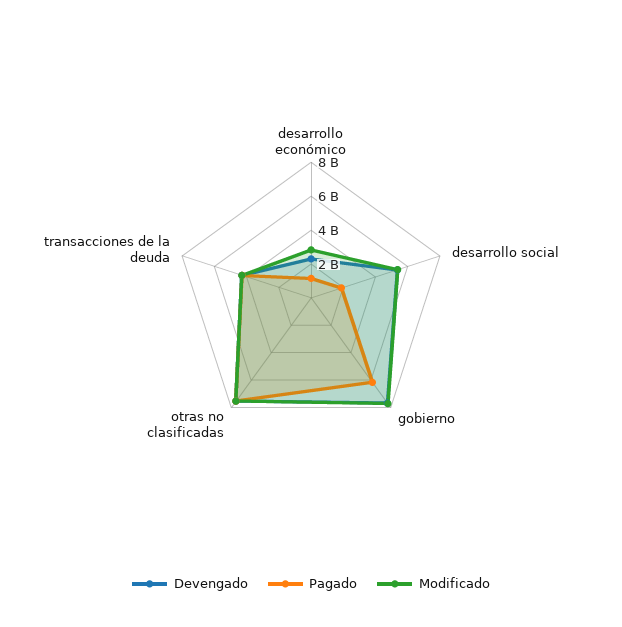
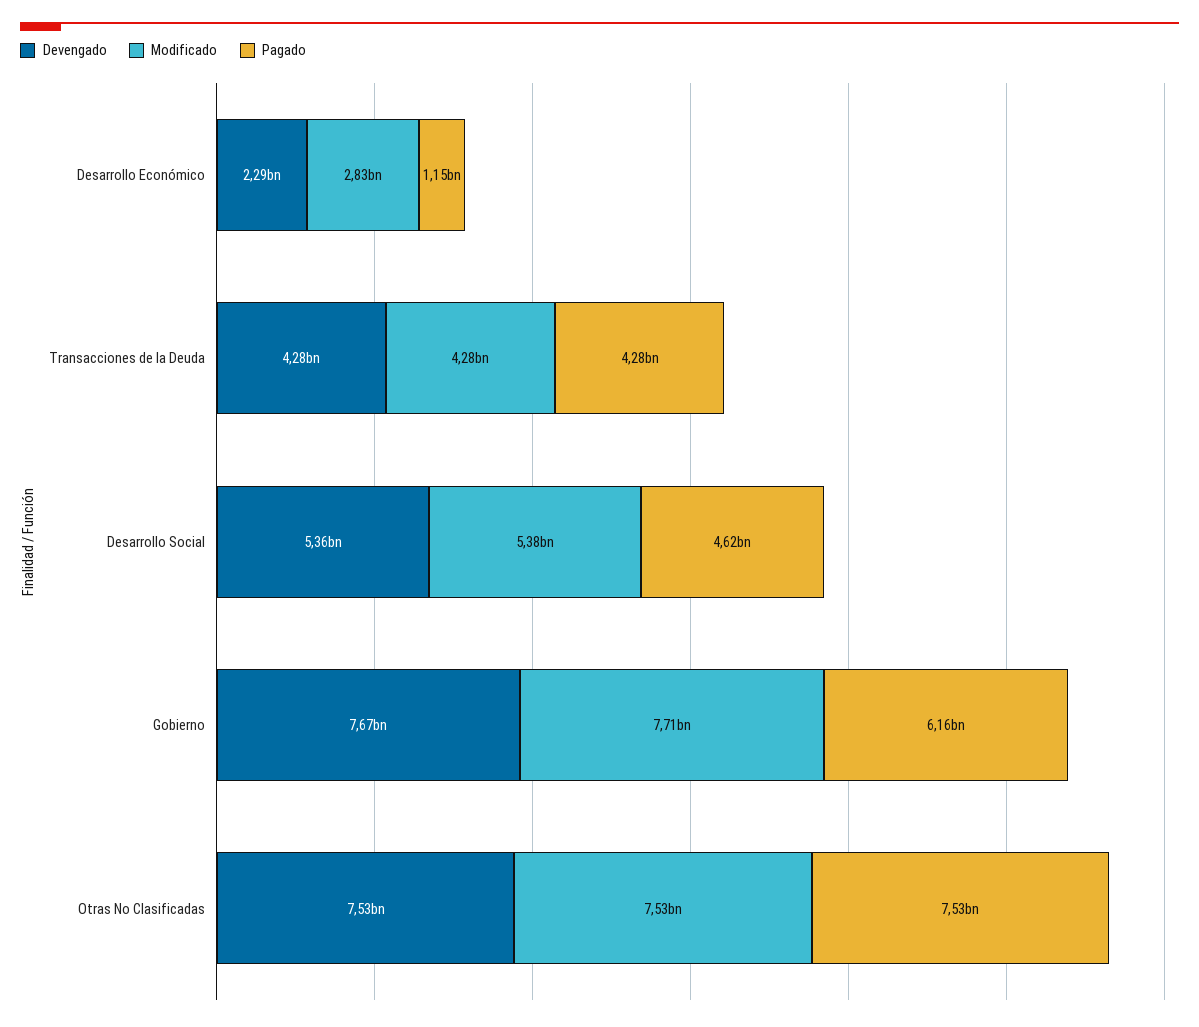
  {
    "Devengado": {
      "desarrollo económico": 2290000000,
      "desarrollo social": 5360000000,
      "gobierno": 7670000000,
      "otras no clasificadas": 7530000000,
      "transacciones de la deuda": 4280000000
    },
    "Pagado": {
      "desarrollo económico": 1150000000,
-     "desarrollo social": 2000000000,
+     "desarrollo social": 4620000000,
      "gobierno": 6160000000,
      "otras no clasificadas": 7530000000,
      "transacciones de la deuda": 4280000000
    },
    "Modificado": {
      "desarrollo económico": 2830000000,
      "desarrollo social": 5380000000,
      "gobierno": 7710000000,
      "otras no clasificadas": 7530000000,
      "transacciones de la deuda": 4280000000
    }
  }

